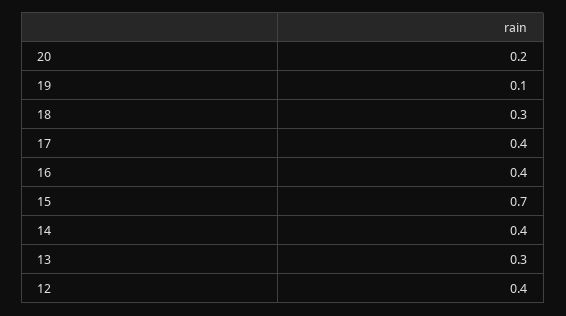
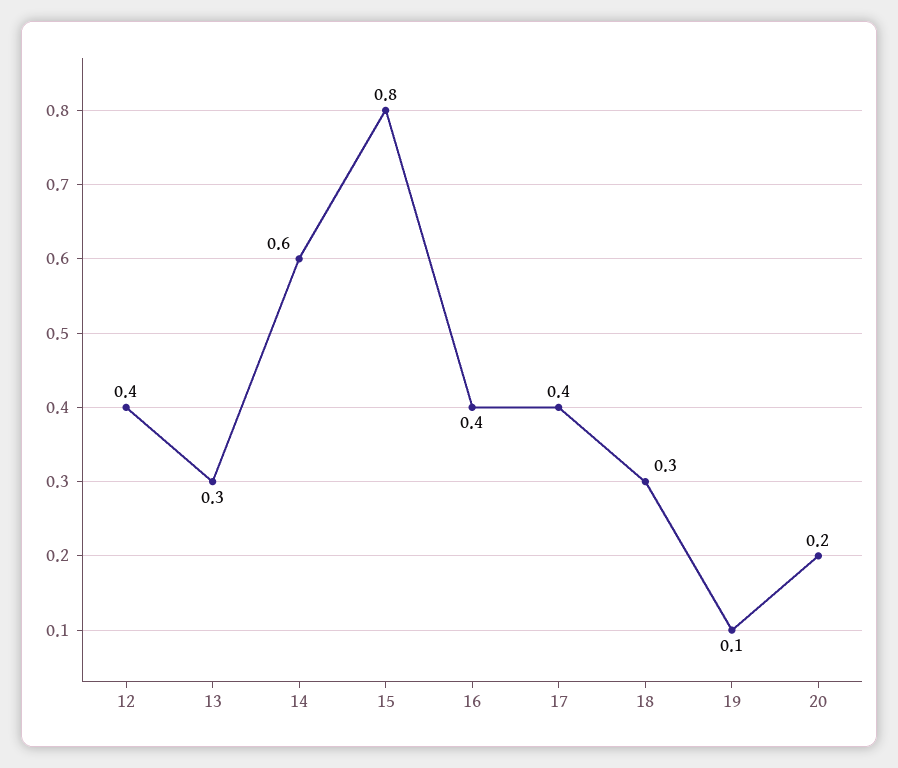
  {
    "20": 0.2,
    "19": 0.1,
    "18": 0.3,
    "17": 0.4,
    "16": 0.4,
-   "15": 0.7,
+   "15": 0.8,
-   "14": 0.4,
+   "14": 0.6,
    "13": 0.3,
    "12": 0.4
  }

